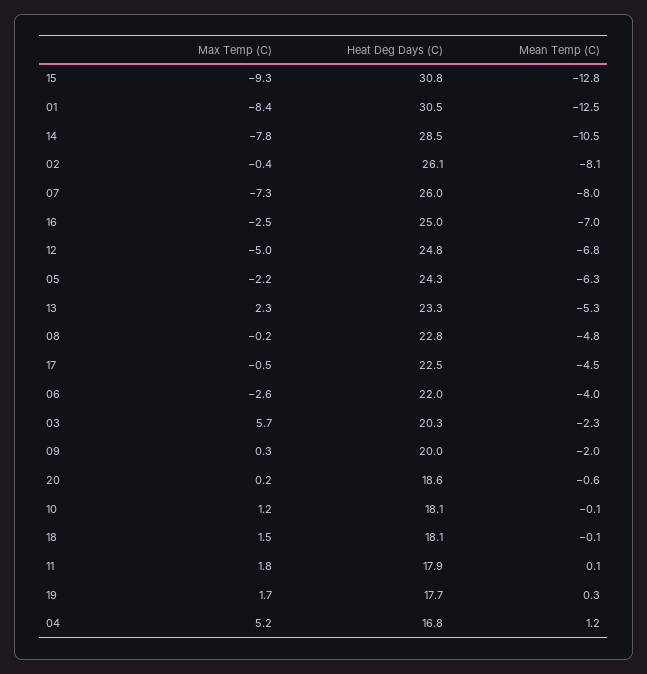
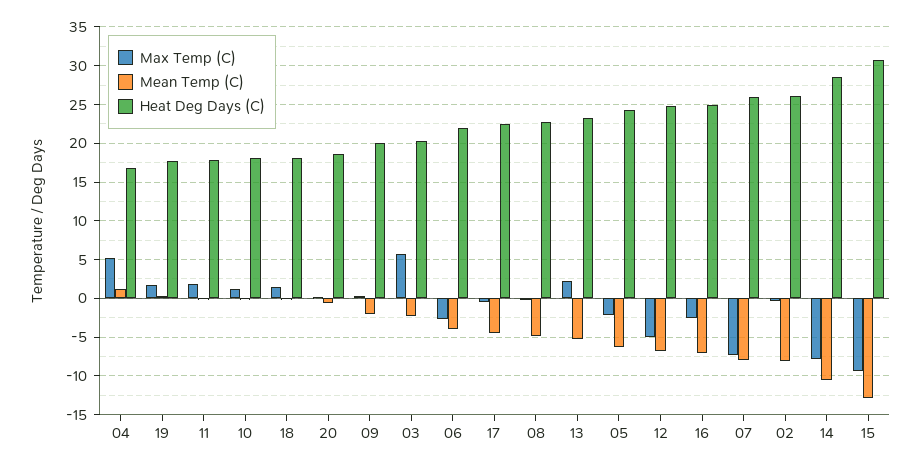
  {
    "Max Temp (C)": {
      "15": -9.3,
-     "01": -8.4,
      "14": -7.8,
      "02": -0.4,
      "07": -7.3,
      "16": -2.5,
      "12": -5,
      "05": -2.2,
      "13": 2.3,
      "08": -0.2,
      "17": -0.5,
      "06": -2.6,
      "03": 5.7,
      "09": 0.3,
      "20": 0.2,
      "10": 1.2,
      "18": 1.5,
      "11": 1.8,
      "19": 1.7,
      "04": 5.2
    },
    "Heat Deg Days (C)": {
      "15": 30.8,
-     "01": 30.5,
      "14": 28.5,
      "02": 26.1,
      "07": 26,
      "16": 25,
      "12": 24.8,
      "05": 24.3,
      "13": 23.3,
      "08": 22.8,
      "17": 22.5,
      "06": 22,
      "03": 20.3,
      "09": 20,
      "20": 18.6,
      "10": 18.1,
      "18": 18.1,
      "11": 17.9,
      "19": 17.7,
      "04": 16.8
    },
    "Mean Temp (C)": {
      "15": -12.8,
-     "01": -12.5,
      "14": -10.5,
      "02": -8.1,
      "07": -8,
      "16": -7,
      "12": -6.8,
      "05": -6.3,
      "13": -5.3,
      "08": -4.8,
      "17": -4.5,
      "06": -4,
      "03": -2.3,
      "09": -2,
      "20": -0.6,
      "10": -0.1,
      "18": -0.1,
      "11": 0.1,
      "19": 0.3,
      "04": 1.2
    }
  }

